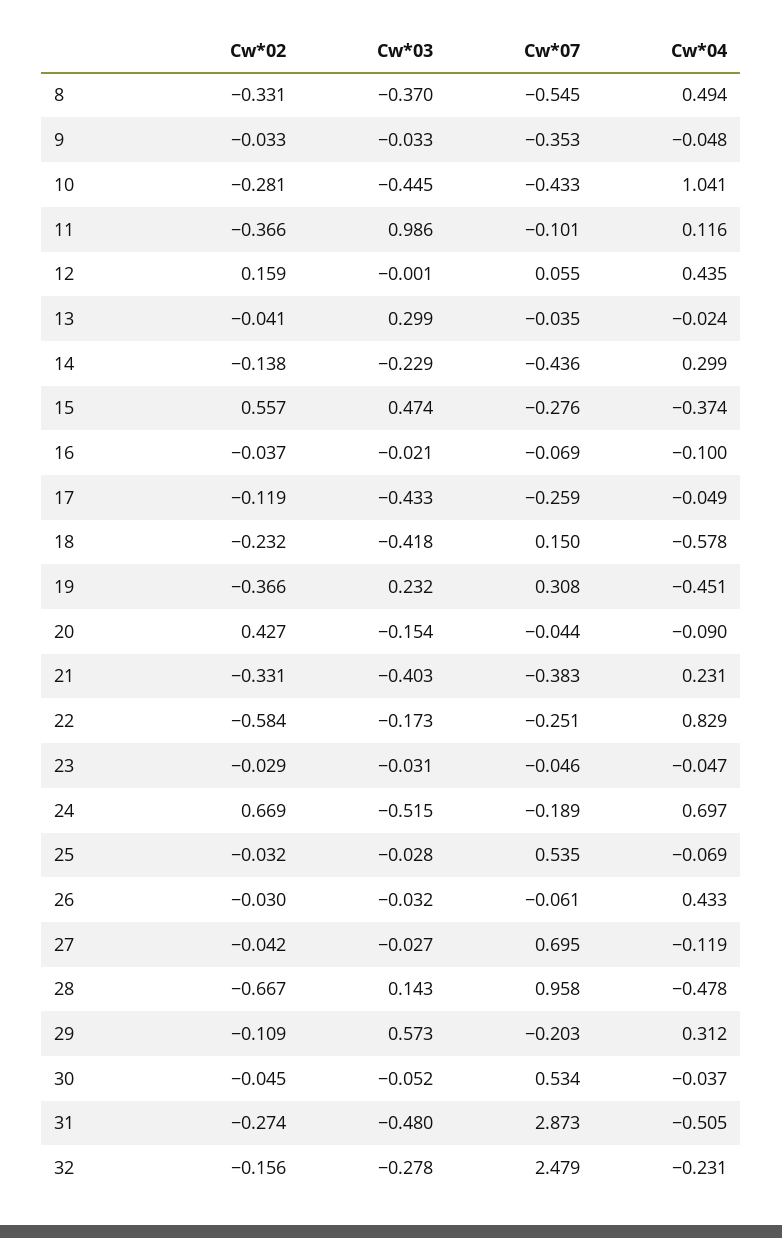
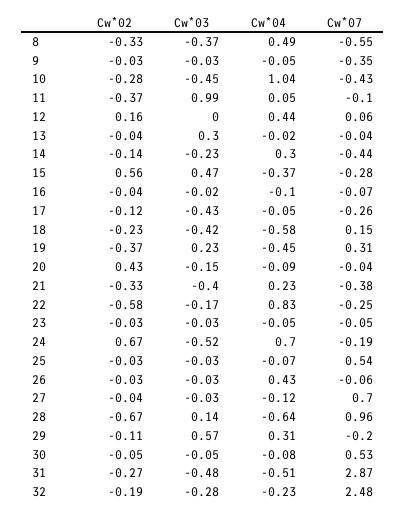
  {
    "Cw*02": {
      "8": -0.331,
      "9": -0.033,
      "10": -0.281,
      "11": -0.366,
      "12": 0.159,
      "13": -0.041,
      "14": -0.138,
      "15": 0.557,
      "16": -0.037,
      "17": -0.119,
      "18": -0.232,
      "19": -0.366,
      "20": 0.427,
      "21": -0.331,
      "22": -0.584,
      "23": -0.029,
      "24": 0.669,
      "25": -0.032,
      "26": -0.03,
      "27": -0.042,
      "28": -0.667,
      "29": -0.109,
      "30": -0.045,
      "31": -0.274,
-     "32": -0.156
+     "32": -0.19
    },
    "Cw*03": {
      "8": -0.37,
      "9": -0.033,
      "10": -0.445,
      "11": 0.986,
      "12": -0.001,
      "13": 0.299,
      "14": -0.229,
      "15": 0.474,
      "16": -0.021,
      "17": -0.433,
      "18": -0.418,
      "19": 0.232,
      "20": -0.154,
      "21": -0.403,
      "22": -0.173,
      "23": -0.031,
      "24": -0.515,
      "25": -0.028,
      "26": -0.032,
      "27": -0.027,
      "28": 0.143,
      "29": 0.573,
      "30": -0.052,
      "31": -0.48,
      "32": -0.278
    },
    "Cw*07": {
      "8": -0.545,
      "9": -0.353,
      "10": -0.433,
      "11": -0.101,
      "12": 0.055,
      "13": -0.035,
      "14": -0.436,
      "15": -0.276,
      "16": -0.069,
      "17": -0.259,
      "18": 0.15,
      "19": 0.308,
      "20": -0.044,
      "21": -0.383,
      "22": -0.251,
      "23": -0.046,
      "24": -0.189,
      "25": 0.535,
      "26": -0.061,
      "27": 0.695,
      "28": 0.958,
      "29": -0.203,
      "30": 0.534,
      "31": 2.873,
      "32": 2.479
    },
    "Cw*04": {
      "8": 0.494,
      "9": -0.048,
      "10": 1.041,
-     "11": 0.116,
+     "11": 0.05,
      "12": 0.435,
      "13": -0.024,
      "14": 0.299,
      "15": -0.374,
      "16": -0.1,
      "17": -0.049,
      "18": -0.578,
      "19": -0.451,
      "20": -0.09,
      "21": 0.231,
      "22": 0.829,
      "23": -0.047,
      "24": 0.697,
      "25": -0.069,
      "26": 0.433,
      "27": -0.119,
-     "28": -0.478,
+     "28": -0.64,
      "29": 0.312,
-     "30": -0.037,
+     "30": -0.08,
      "31": -0.505,
      "32": -0.231
    }
  }

